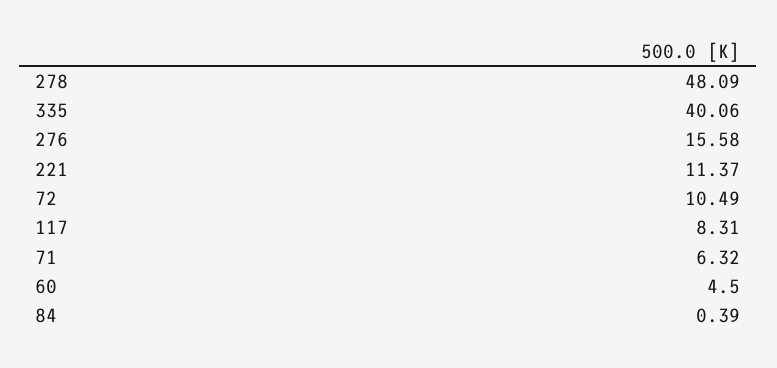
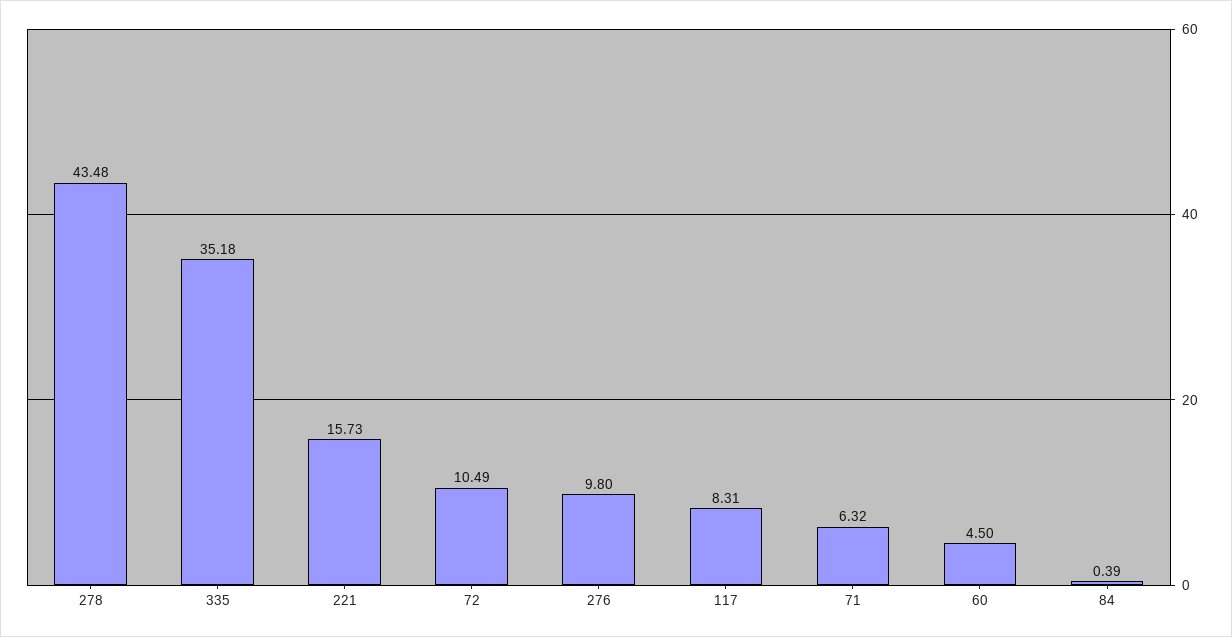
  {
-   "278": 48.09,
+   "278": 43.48,
-   "335": 40.06,
+   "335": 35.18,
-   "276": 15.58,
+   "276": 9.8,
-   "221": 11.37,
+   "221": 15.73,
    "72": 10.49,
    "117": 8.31,
    "71": 6.32,
    "60": 4.5,
    "84": 0.39
  }

